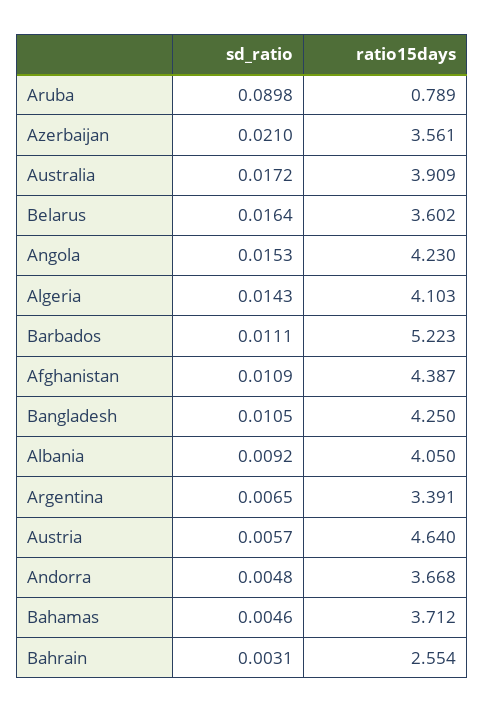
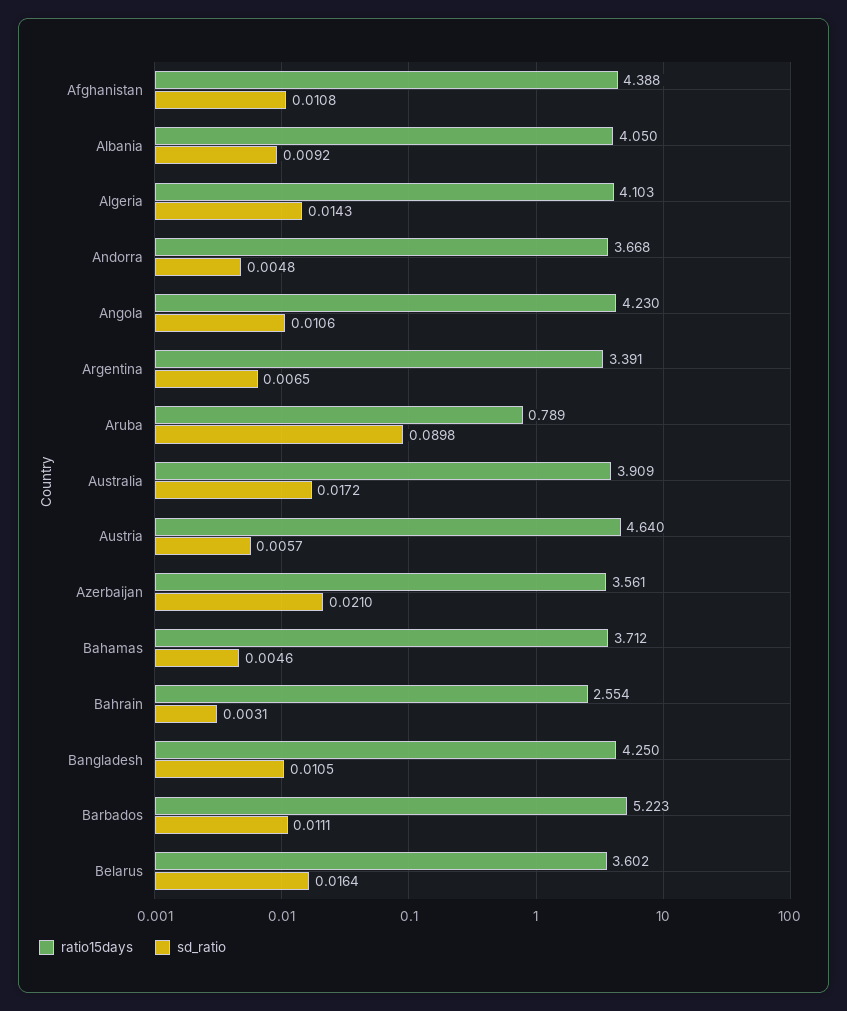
  {
    "sd_ratio": {
      "Aruba": 0.0898,
      "Azerbaijan": 0.021,
      "Australia": 0.0172,
      "Belarus": 0.0164,
-     "Angola": 0.0153,
+     "Angola": 0.0106,
      "Algeria": 0.0143,
      "Barbados": 0.0111,
-     "Afghanistan": 0.0109,
+     "Afghanistan": 0.0108,
      "Bangladesh": 0.0105,
      "Albania": 0.0092,
      "Argentina": 0.0065,
      "Austria": 0.0057,
      "Andorra": 0.0048,
      "Bahamas": 0.0046,
      "Bahrain": 0.0031
    },
    "ratio15days": {
      "Aruba": 0.789,
      "Azerbaijan": 3.561,
      "Australia": 3.909,
      "Belarus": 3.602,
      "Angola": 4.23,
      "Algeria": 4.103,
      "Barbados": 5.223,
-     "Afghanistan": 4.387,
+     "Afghanistan": 4.388,
      "Bangladesh": 4.25,
      "Albania": 4.05,
      "Argentina": 3.391,
      "Austria": 4.64,
      "Andorra": 3.668,
      "Bahamas": 3.712,
      "Bahrain": 2.554
    }
  }

